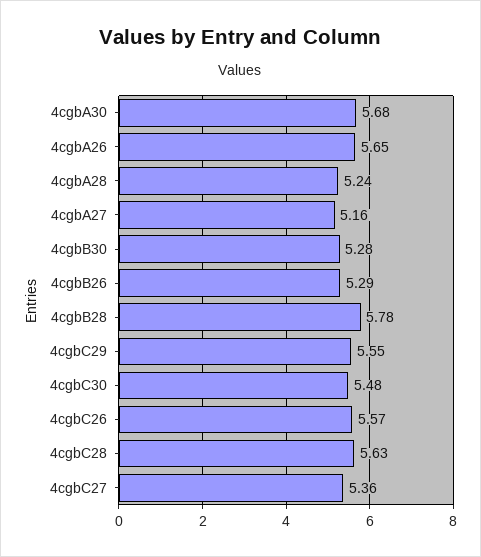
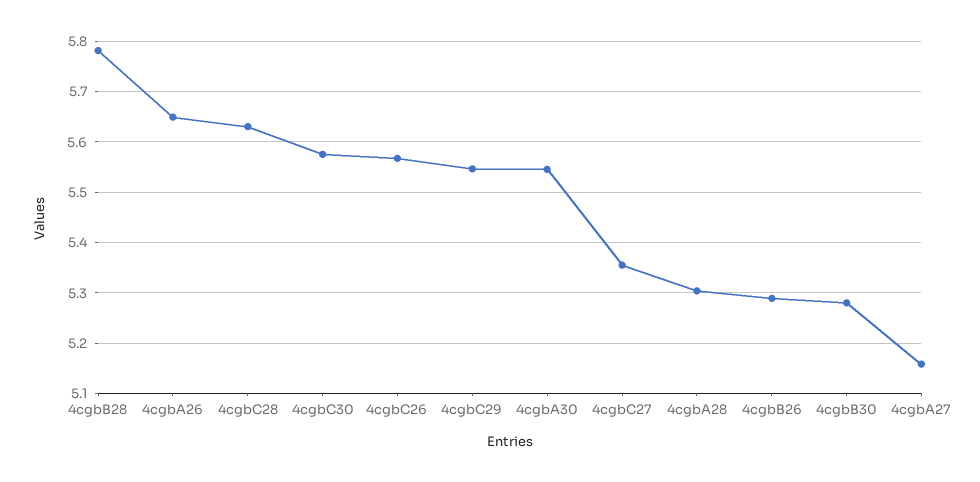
  {
-   "4cgbA30": 5.68,
+   "4cgbA30": 5.54,
    "4cgbA26": 5.65,
-   "4cgbA28": 5.24,
+   "4cgbA28": 5.3,
    "4cgbA27": 5.16,
    "4cgbB30": 5.28,
    "4cgbB26": 5.29,
    "4cgbB28": 5.78,
    "4cgbC29": 5.55,
-   "4cgbC30": 5.48,
+   "4cgbC30": 5.58,
    "4cgbC26": 5.57,
    "4cgbC28": 5.63,
    "4cgbC27": 5.36
  }

